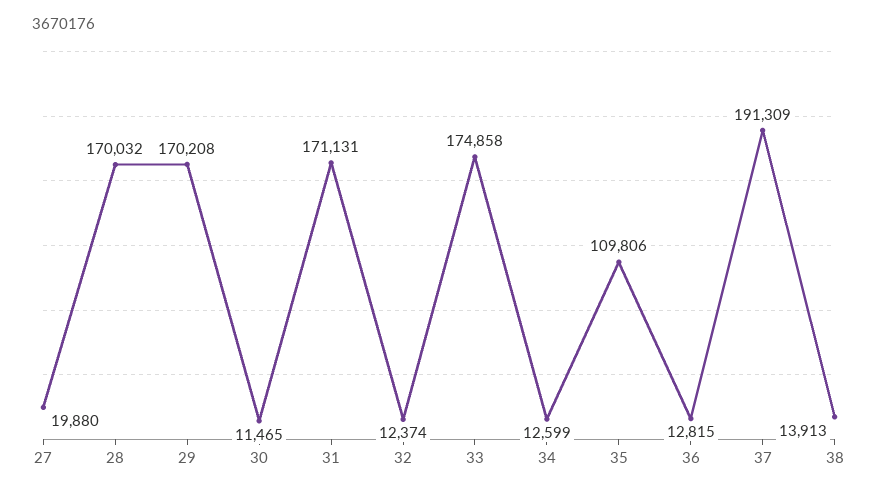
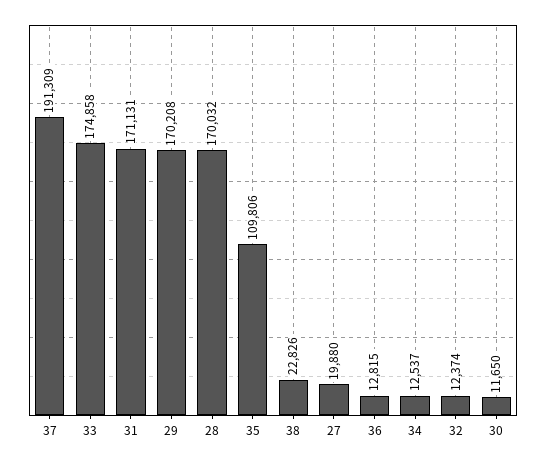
  {
    "27": 19880,
    "28": 170032,
    "29": 170208,
-   "30": 11465,
+   "30": 11650,
    "31": 171131,
    "32": 12374,
    "33": 174858,
-   "34": 12599,
+   "34": 12537,
    "35": 109806,
    "36": 12815,
    "37": 191309,
-   "38": 13913
+   "38": 22826
  }

